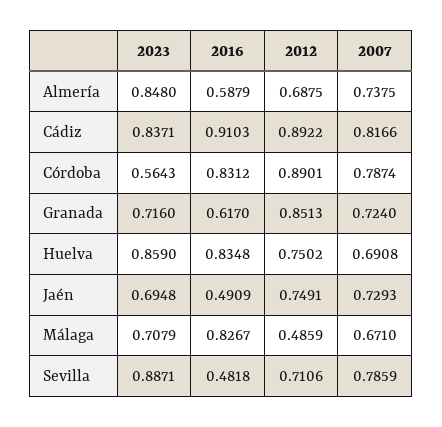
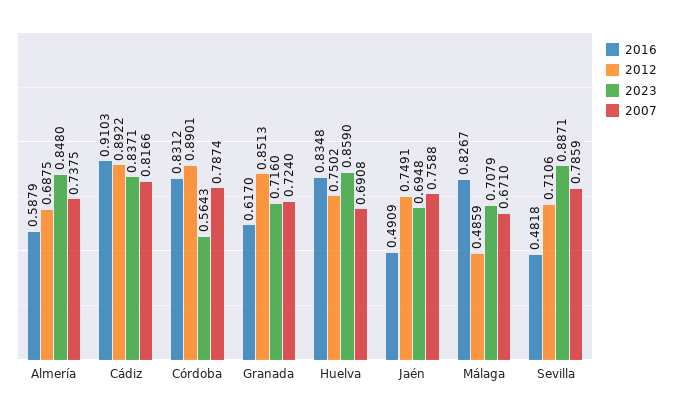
  {
    "2023": {
      "Almería": 0.848,
      "Cádiz": 0.8371,
      "Córdoba": 0.5643,
      "Granada": 0.716,
      "Huelva": 0.859,
      "Jaén": 0.6948,
      "Málaga": 0.7079,
      "Sevilla": 0.8871
    },
    "2016": {
      "Almería": 0.5879,
      "Cádiz": 0.9103,
      "Córdoba": 0.8312,
      "Granada": 0.617,
      "Huelva": 0.8348,
      "Jaén": 0.4909,
      "Málaga": 0.8267,
      "Sevilla": 0.4818
    },
    "2012": {
      "Almería": 0.6875,
      "Cádiz": 0.8922,
      "Córdoba": 0.8901,
      "Granada": 0.8513,
      "Huelva": 0.7502,
      "Jaén": 0.7491,
      "Málaga": 0.4859,
      "Sevilla": 0.7106
    },
    "2007": {
      "Almería": 0.7375,
      "Cádiz": 0.8166,
      "Córdoba": 0.7874,
      "Granada": 0.724,
      "Huelva": 0.6908,
-     "Jaén": 0.7293,
+     "Jaén": 0.7588,
      "Málaga": 0.671,
      "Sevilla": 0.7859
    }
  }

